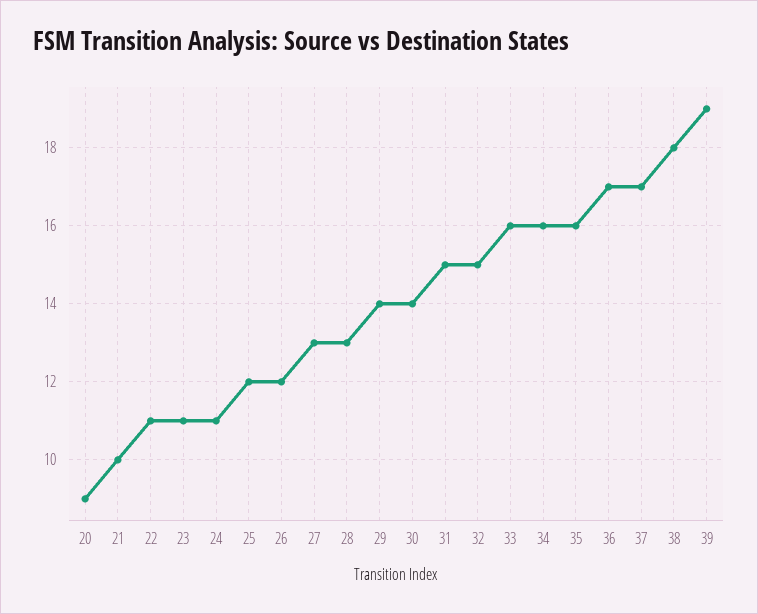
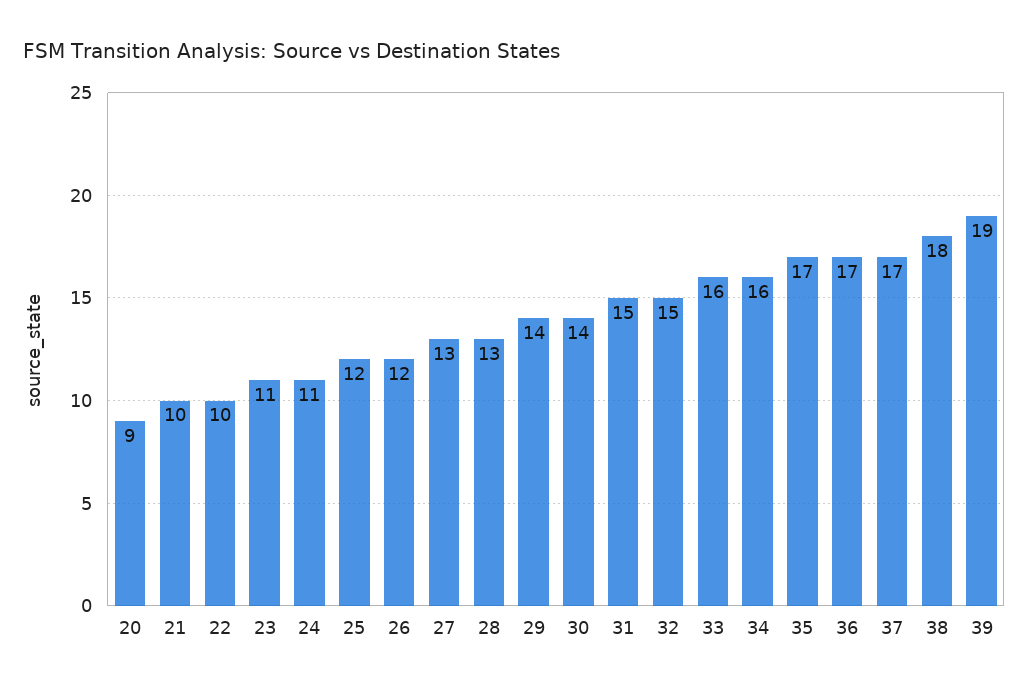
  {
    "20": 9,
    "21": 10,
-   "22": 11,
+   "22": 10,
    "23": 11,
    "24": 11,
    "25": 12,
    "26": 12,
    "27": 13,
    "28": 13,
    "29": 14,
    "30": 14,
    "31": 15,
    "32": 15,
    "33": 16,
    "34": 16,
-   "35": 16,
+   "35": 17,
    "36": 17,
    "37": 17,
    "38": 18,
    "39": 19
  }

